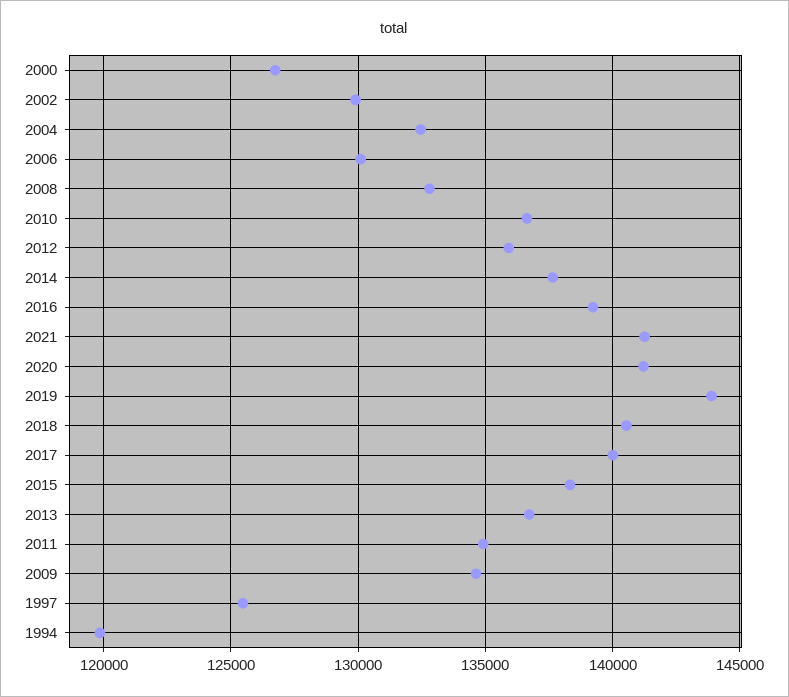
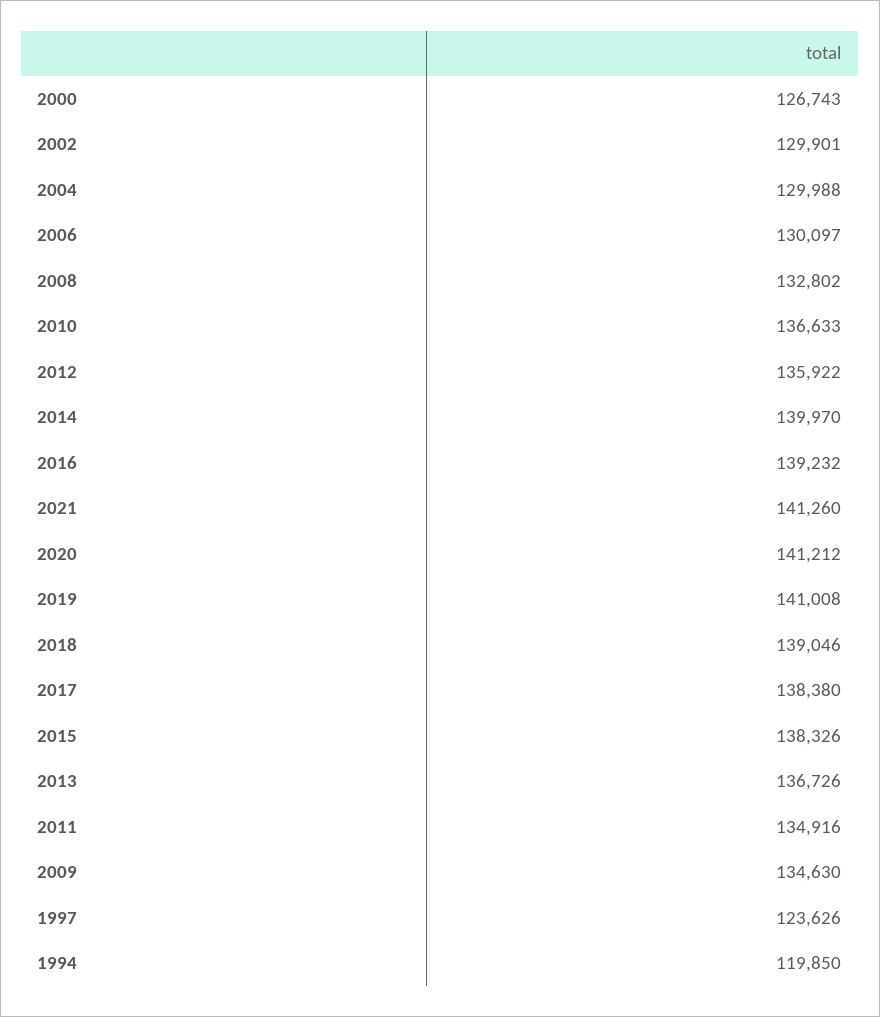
  {
    "2000": 126743,
    "2002": 129901,
-   "2004": 132500,
+   "2004": 129988,
    "2006": 130097,
    "2008": 132802,
    "2010": 136633,
    "2012": 135922,
-   "2014": 137500,
+   "2014": 139970,
    "2016": 139232,
    "2021": 141260,
    "2020": 141212,
-   "2019": 144000,
+   "2019": 141008,
-   "2018": 140500,
+   "2018": 139046,
-   "2017": 140000,
+   "2017": 138380,
    "2015": 138326,
    "2013": 136726,
    "2011": 134916,
    "2009": 134630,
-   "1997": 125500,
+   "1997": 123626,
    "1994": 119850
  }

